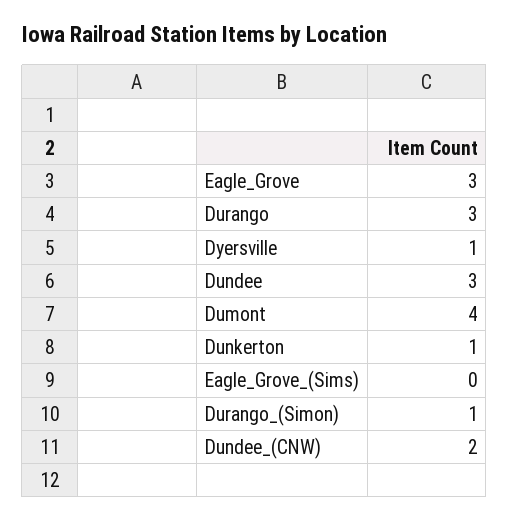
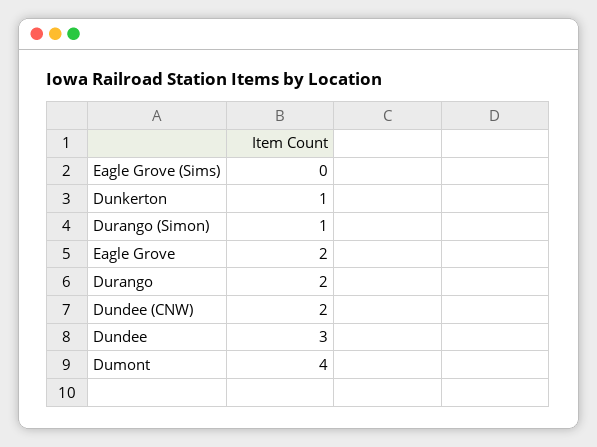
  {
-   "Eagle_Grove": 3,
+   "Eagle_Grove": 2,
-   "Durango": 3,
+   "Durango": 2,
-   "Dyersville": 1,
    "Dundee": 3,
    "Dumont": 4,
    "Dunkerton": 1,
    "Eagle_Grove_(Sims)": 0,
    "Durango_(Simon)": 1,
    "Dundee_(CNW)": 2
  }

